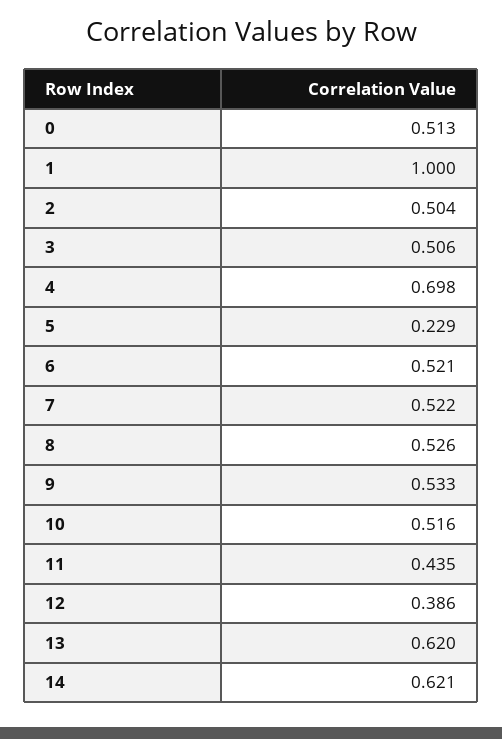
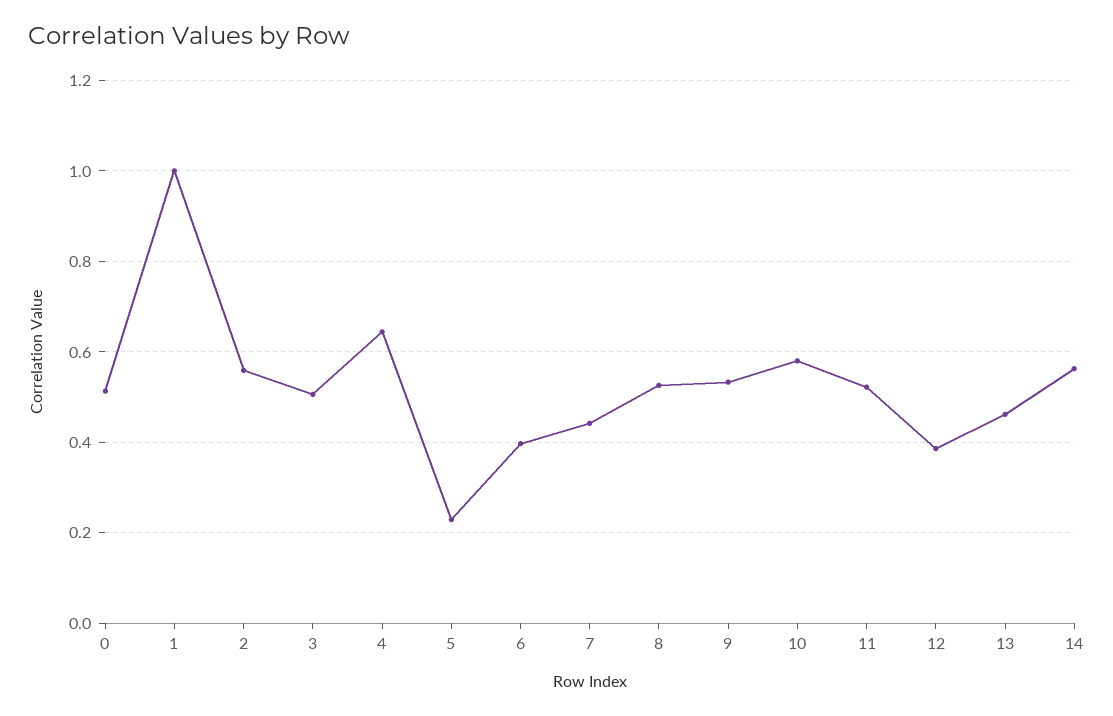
  {
    "0": 0.513,
    "1": 1,
-   "2": 0.504,
+   "2": 0.56,
    "3": 0.506,
-   "4": 0.698,
+   "4": 0.64,
    "5": 0.229,
-   "6": 0.521,
+   "6": 0.4,
-   "7": 0.522,
+   "7": 0.44,
    "8": 0.526,
    "9": 0.533,
-   "10": 0.516,
+   "10": 0.58,
-   "11": 0.435,
+   "11": 0.52,
    "12": 0.386,
-   "13": 0.62,
+   "13": 0.46,
-   "14": 0.621
+   "14": 0.56
  }

